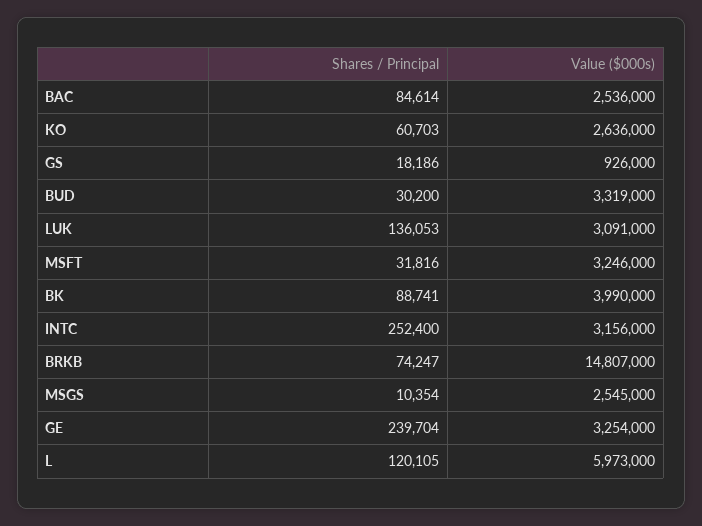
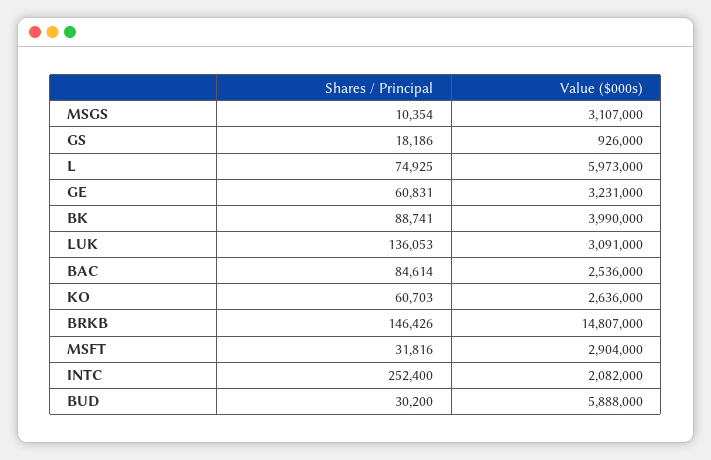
  {
    "Shares / Principal": {
      "BAC": 84614,
      "KO": 60703,
      "GS": 18186,
      "BUD": 30200,
      "LUK": 136053,
      "MSFT": 31816,
      "BK": 88741,
      "INTC": 252400,
-     "BRKB": 74247,
+     "BRKB": 146426,
      "MSGS": 10354,
-     "GE": 239704,
+     "GE": 60831,
-     "L": 120105
+     "L": 74925
    },
    "Value ($000s)": {
      "BAC": 2536000,
      "KO": 2636000,
      "GS": 926000,
-     "BUD": 3319000,
+     "BUD": 5888000,
      "LUK": 3091000,
-     "MSFT": 3246000,
+     "MSFT": 2904000,
      "BK": 3990000,
-     "INTC": 3156000,
+     "INTC": 2082000,
      "BRKB": 14807000,
-     "MSGS": 2545000,
+     "MSGS": 3107000,
-     "GE": 3254000,
+     "GE": 3231000,
      "L": 5973000
    }
  }

